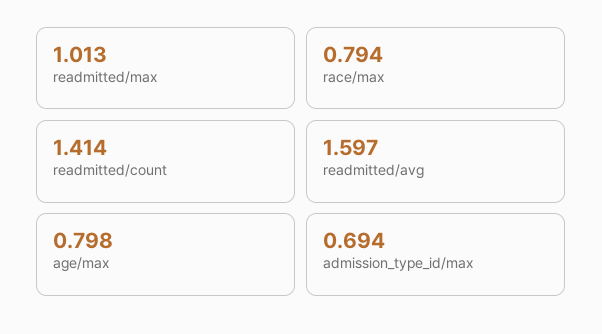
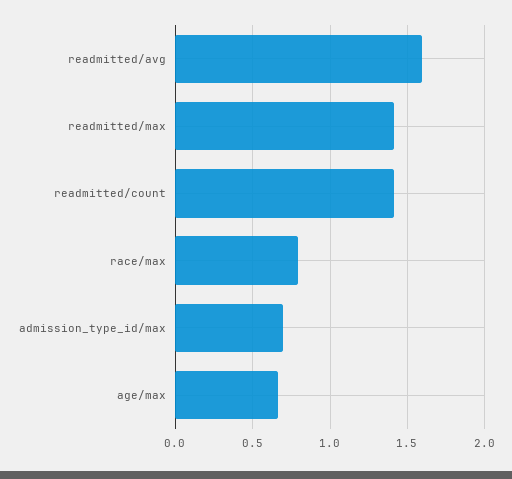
  {
-   "readmitted/max": 1.013,
+   "readmitted/max": 1.4,
    "race/max": 0.794,
    "readmitted/count": 1.414,
    "readmitted/avg": 1.597,
-   "age/max": 0.798,
+   "age/max": 0.65,
    "admission_type_id/max": 0.694
  }

